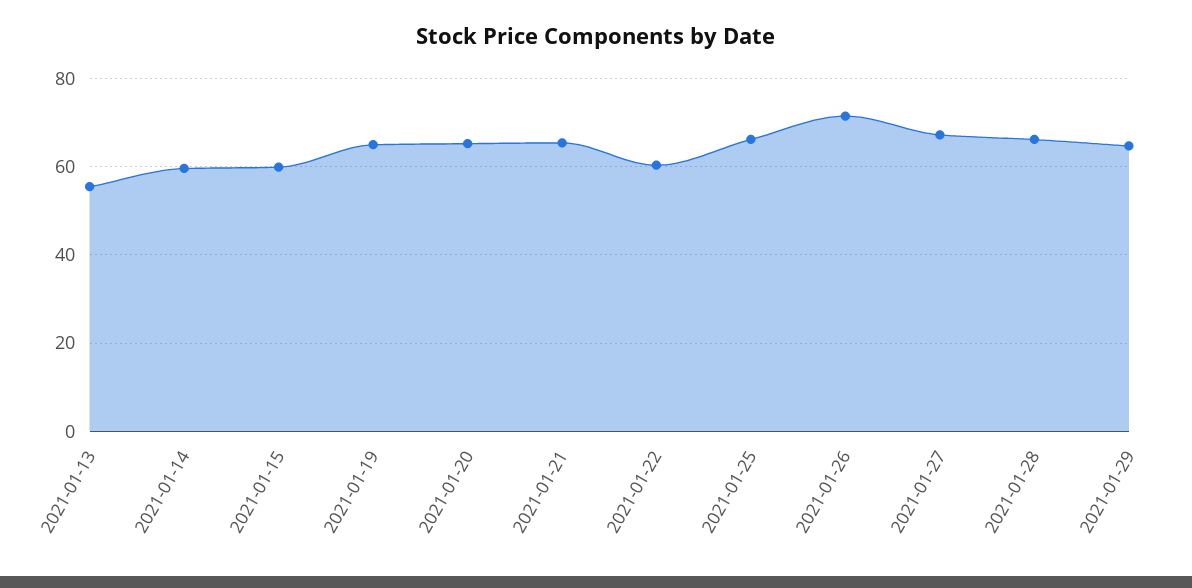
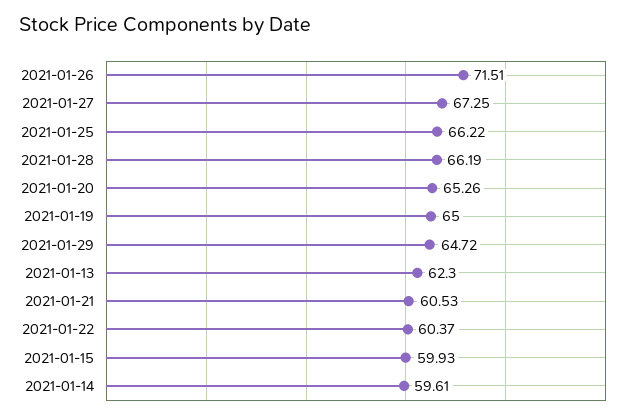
  {
-   "2021-01-13": 56,
+   "2021-01-13": 62.3,
    "2021-01-14": 59.61,
    "2021-01-15": 59.93,
    "2021-01-19": 65,
    "2021-01-20": 65.26,
-   "2021-01-21": 66,
+   "2021-01-21": 60.53,
    "2021-01-22": 60.37,
    "2021-01-25": 66.22,
    "2021-01-26": 71.51,
    "2021-01-27": 67.25,
    "2021-01-28": 66.19,
    "2021-01-29": 64.72
  }

